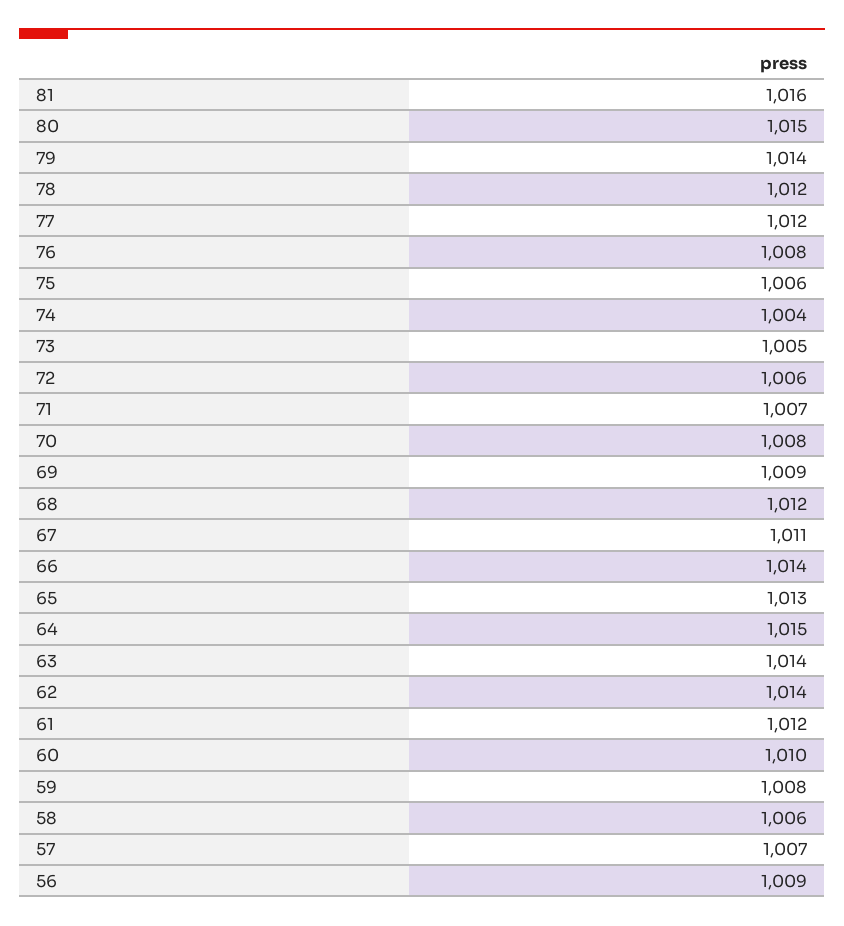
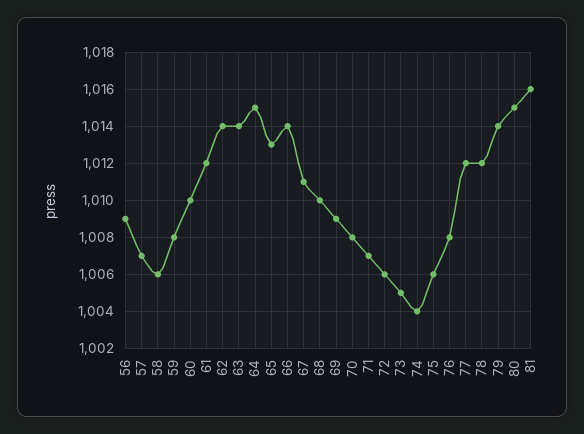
  {
    "81": 1016,
    "80": 1015,
    "79": 1014,
    "78": 1012,
    "77": 1012,
    "76": 1008,
    "75": 1006,
    "74": 1004,
    "73": 1005,
    "72": 1006,
    "71": 1007,
    "70": 1008,
    "69": 1009,
-   "68": 1012,
+   "68": 1010,
    "67": 1011,
    "66": 1014,
    "65": 1013,
    "64": 1015,
    "63": 1014,
    "62": 1014,
    "61": 1012,
    "60": 1010,
    "59": 1008,
    "58": 1006,
    "57": 1007,
    "56": 1009
  }

